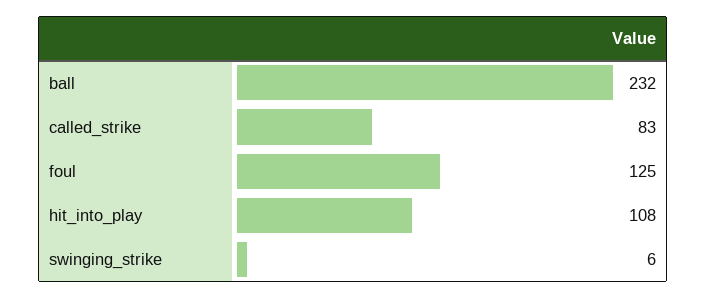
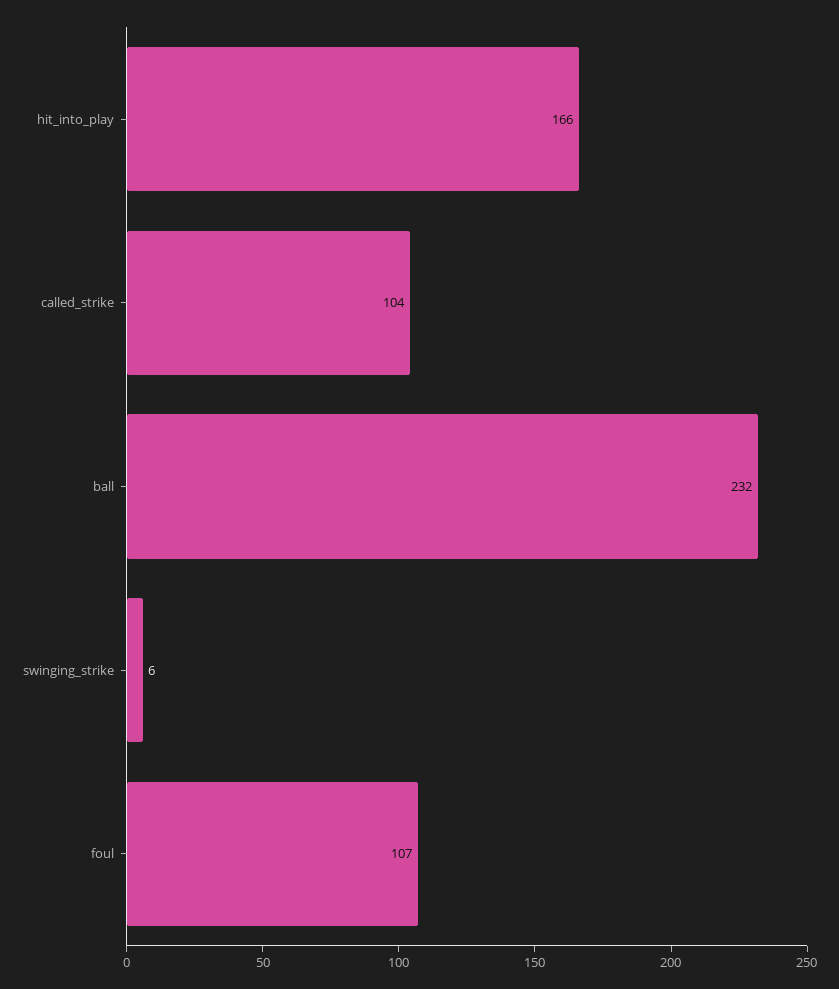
  {
    "ball": 232,
-   "called_strike": 83,
+   "called_strike": 104,
-   "foul": 125,
+   "foul": 107,
-   "hit_into_play": 108,
+   "hit_into_play": 166,
    "swinging_strike": 6
  }

